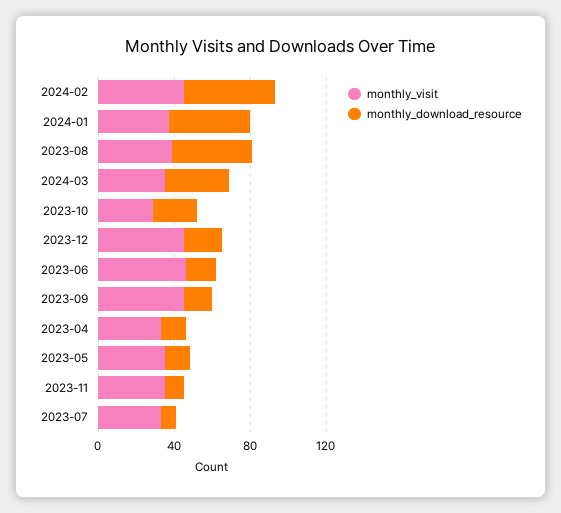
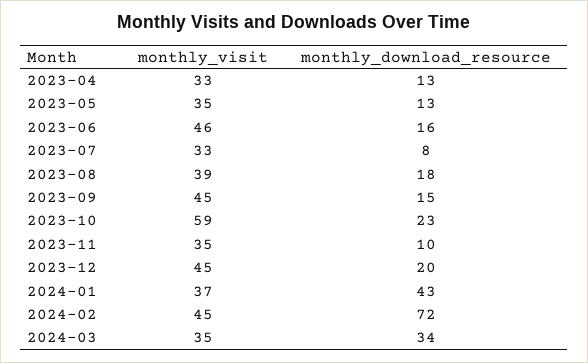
  {
    "monthly_visit": {
      "2024-02": 45,
      "2024-01": 37,
      "2023-08": 39,
      "2024-03": 35,
-     "2023-10": 30,
+     "2023-10": 59,
      "2023-12": 45,
      "2023-06": 46,
      "2023-09": 45,
      "2023-04": 33,
      "2023-05": 35,
      "2023-11": 35,
      "2023-07": 33
    },
    "monthly_download_resource": {
-     "2024-02": 50,
+     "2024-02": 72,
      "2024-01": 43,
-     "2023-08": 40,
+     "2023-08": 18,
      "2024-03": 34,
      "2023-10": 23,
      "2023-12": 20,
      "2023-06": 16,
      "2023-09": 15,
      "2023-04": 13,
      "2023-05": 13,
      "2023-11": 10,
      "2023-07": 8
    }
  }

